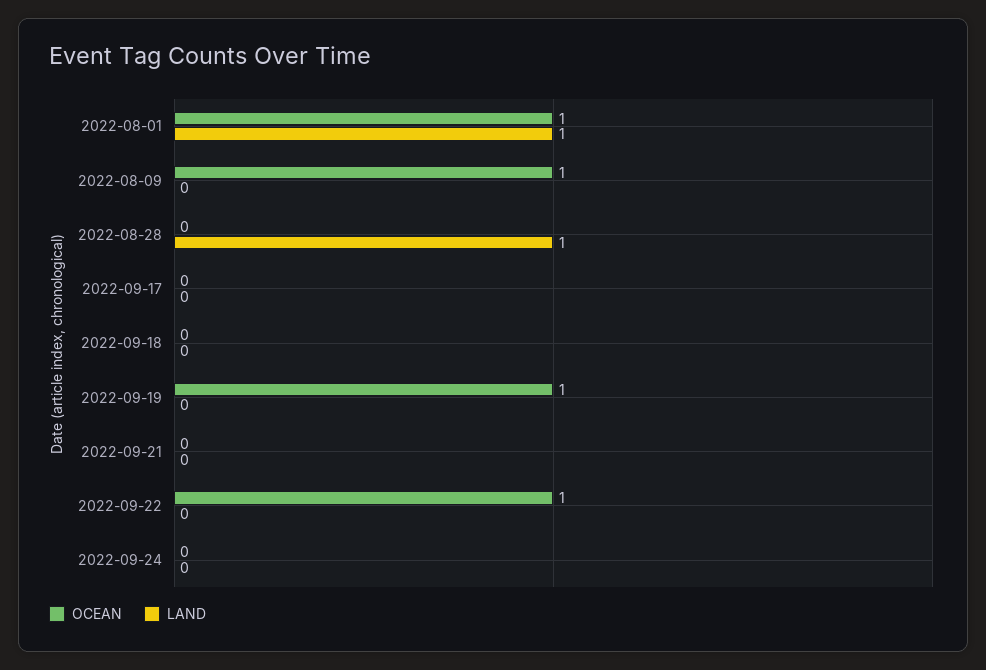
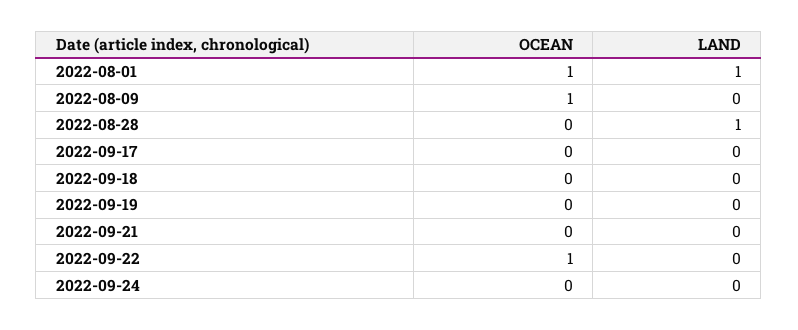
  {
    "OCEAN": {
      "2022-08-01": 1,
      "2022-08-09": 1,
      "2022-08-28": 0,
      "2022-09-17": 0,
      "2022-09-18": 0,
-     "2022-09-19": 1,
+     "2022-09-19": 0,
      "2022-09-21": 0,
      "2022-09-22": 1,
      "2022-09-24": 0
    },
    "LAND": {
      "2022-08-01": 1,
      "2022-08-09": 0,
      "2022-08-28": 1,
      "2022-09-17": 0,
      "2022-09-18": 0,
      "2022-09-19": 0,
      "2022-09-21": 0,
      "2022-09-22": 0,
      "2022-09-24": 0
    }
  }

